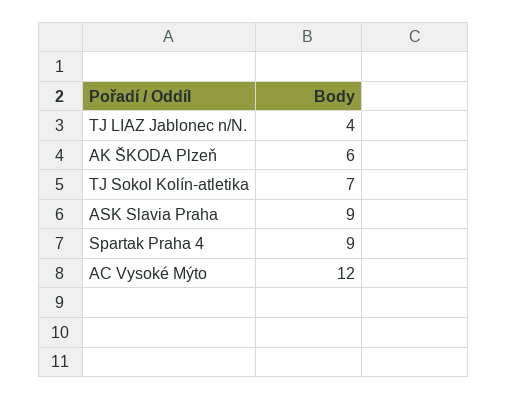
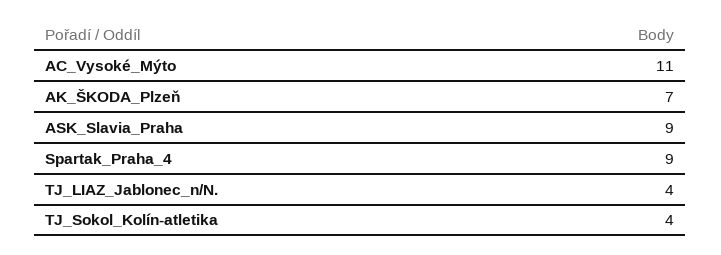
  {
    "TJ LIAZ Jablonec n/N.": 4,
-   "AK ŠKODA Plzeň": 6,
+   "AK ŠKODA Plzeň": 7,
-   "TJ Sokol Kolín-atletika": 7,
+   "TJ Sokol Kolín-atletika": 4,
    "ASK Slavia Praha": 9,
    "Spartak Praha 4": 9,
-   "AC Vysoké Mýto": 12
+   "AC Vysoké Mýto": 11
  }

